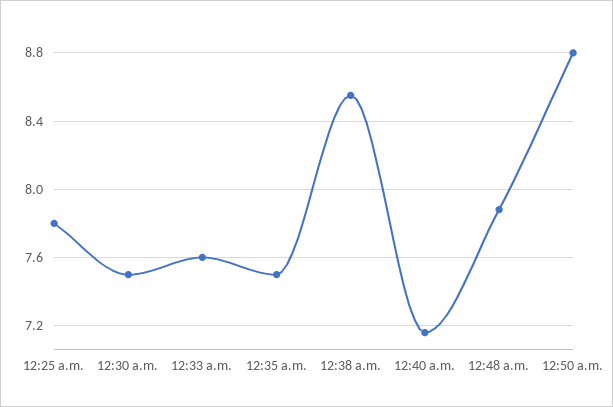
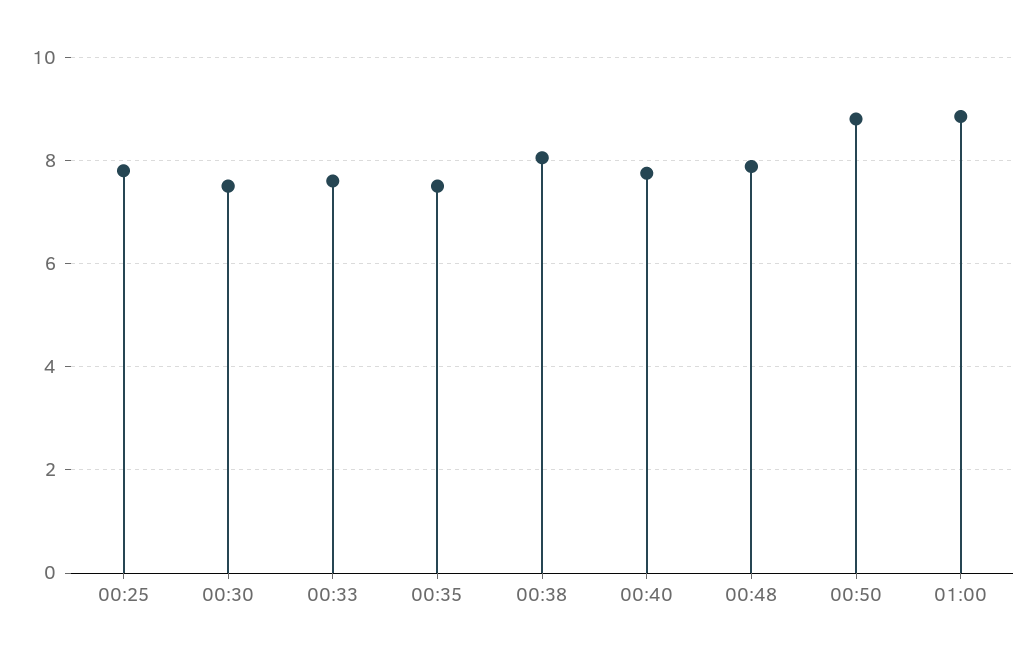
  {
    "12:25 a.m.": 7.8,
    "12:30 a.m.": 7.5,
    "12:33 a.m.": 7.6,
    "12:35 a.m.": 7.5,
-   "12:38 a.m.": 8.55,
+   "12:38 a.m.": 8,
-   "12:40 a.m.": 7.15,
+   "12:40 a.m.": 7.8,
    "12:48 a.m.": 7.9,
-   "12:50 a.m.": 8.8
+   "12:50 a.m.": 8.8,
+   "01:00": 8.8
  }

